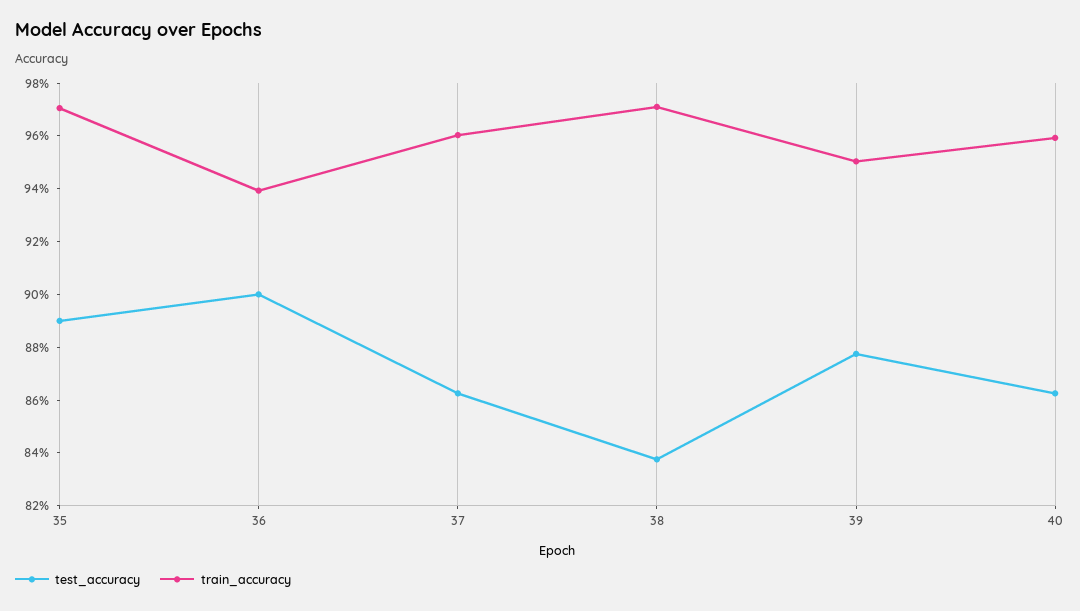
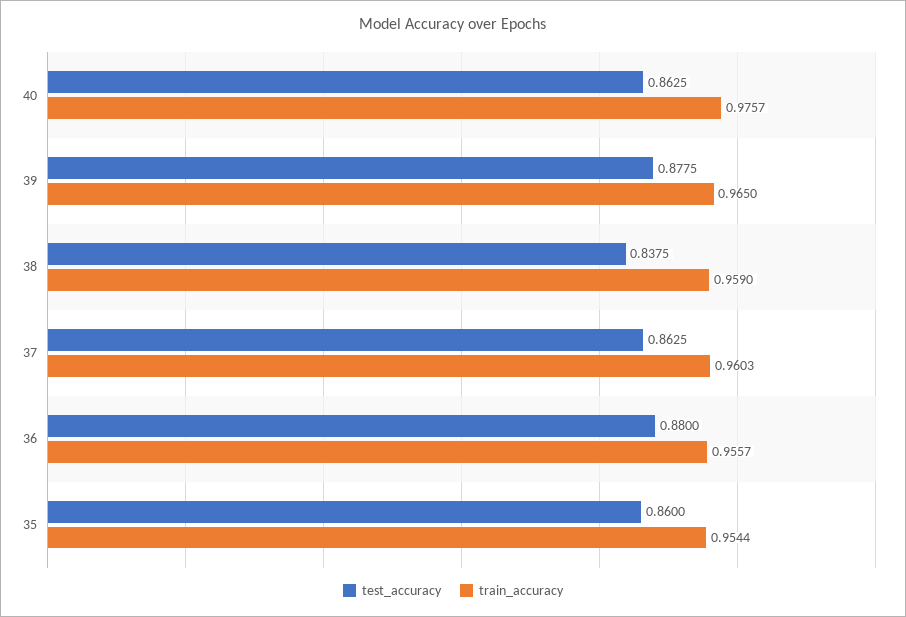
  {
    "test_accuracy": {
-     "35": 0.89,
+     "35": 0.86,
-     "36": 0.9,
+     "36": 0.88,
      "37": 0.8625,
      "38": 0.8375,
      "39": 0.8775,
      "40": 0.8625
    },
    "train_accuracy": {
-     "35": 0.97,
+     "35": 0.9544,
-     "36": 0.94,
+     "36": 0.9557,
      "37": 0.9603,
-     "38": 0.97,
+     "38": 0.959,
-     "39": 0.95,
+     "39": 0.965,
-     "40": 0.96
+     "40": 0.9757
    }
  }

